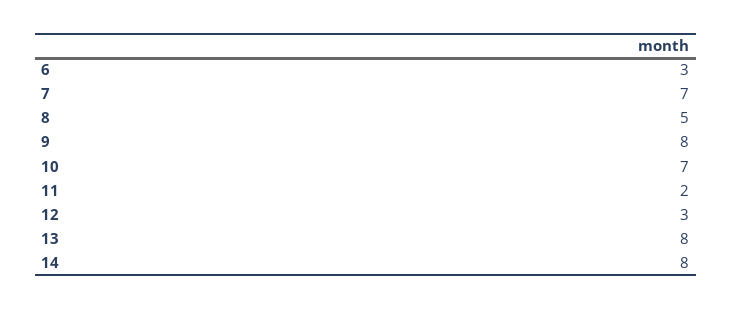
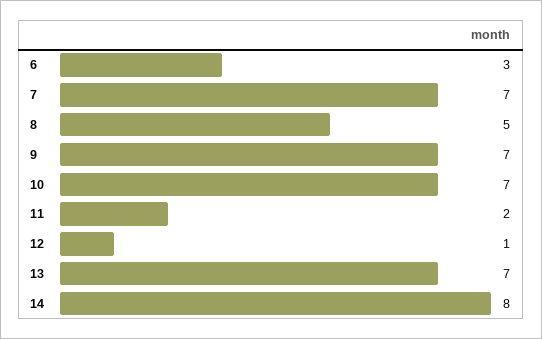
  {
    "6": 3,
    "7": 7,
    "8": 5,
-   "9": 8,
+   "9": 7,
    "10": 7,
    "11": 2,
-   "12": 3,
+   "12": 1,
-   "13": 8,
+   "13": 7,
    "14": 8
  }

